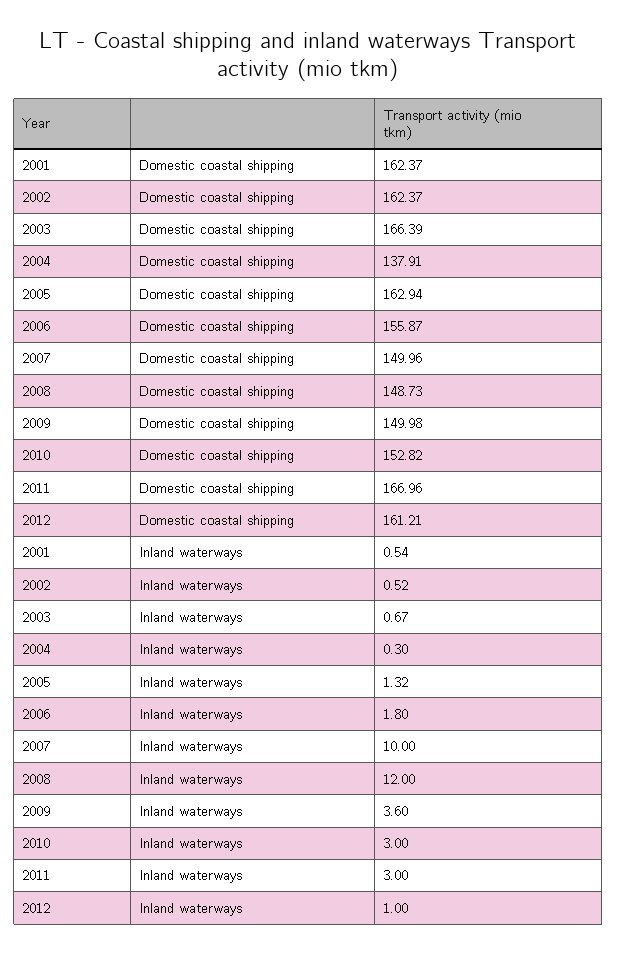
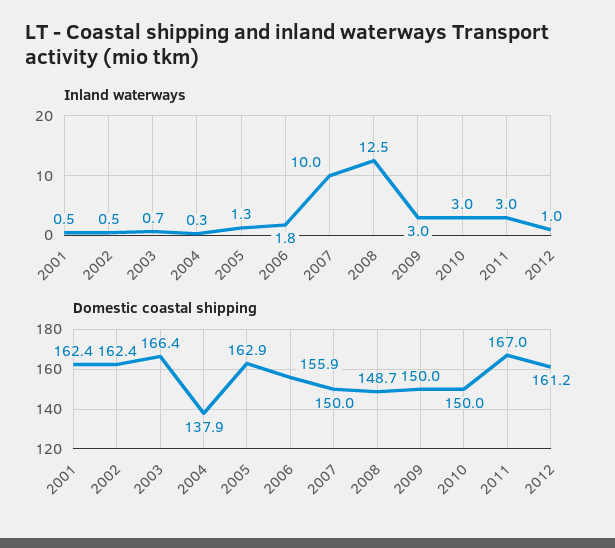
  {
    "Domestic coastal shipping": {
      "2001": 162.37,
      "2002": 162.37,
      "2003": 166.39,
      "2004": 137.91,
      "2005": 162.94,
      "2006": 155.87,
      "2007": 149.96,
      "2008": 148.73,
      "2009": 149.98,
-     "2010": 152.82,
+     "2010": 150,
      "2011": 166.96,
      "2012": 161.21
    },
    "Inland waterways": {
      "2001": 0.54,
      "2002": 0.52,
      "2003": 0.67,
      "2004": 0.3,
      "2005": 1.32,
      "2006": 1.8,
      "2007": 10,
-     "2008": 12,
+     "2008": 12.5,
-     "2009": 3.6,
+     "2009": 3,
      "2010": 3,
      "2011": 3,
      "2012": 1
    }
  }

